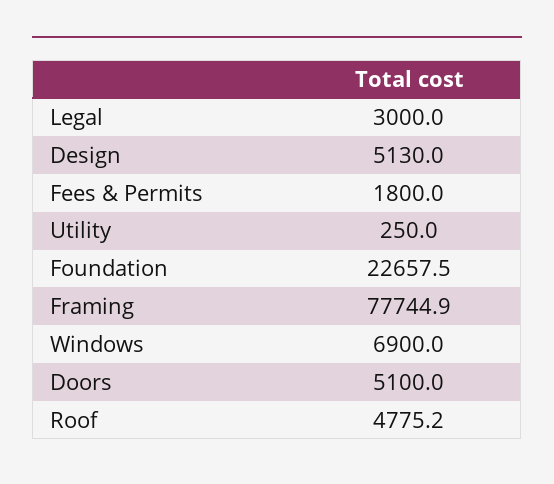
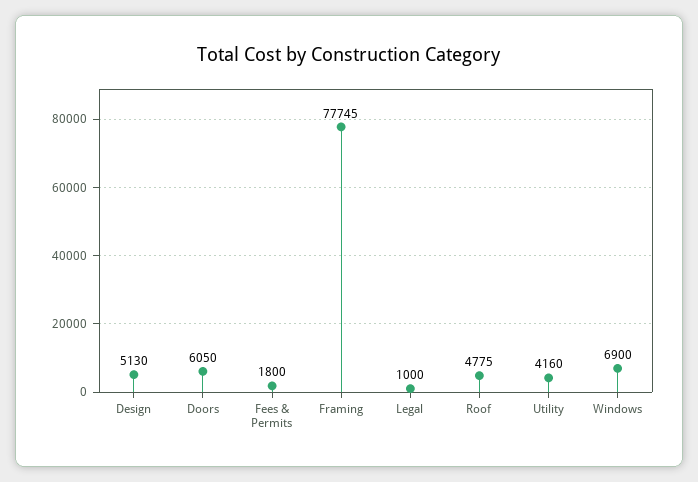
  {
-   "Legal": 3000,
+   "Legal": 1000,
    "Design": 5130,
    "Fees & Permits": 1800,
-   "Utility": 250,
+   "Utility": 4160,
-   "Foundation": 22657.5,
    "Framing": 77744.9,
    "Windows": 6900,
-   "Doors": 5100,
+   "Doors": 6050,
    "Roof": 4775.2
  }

